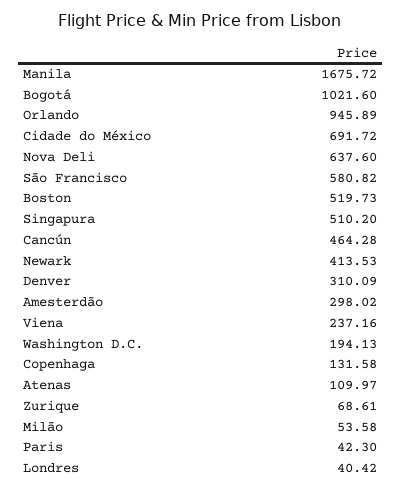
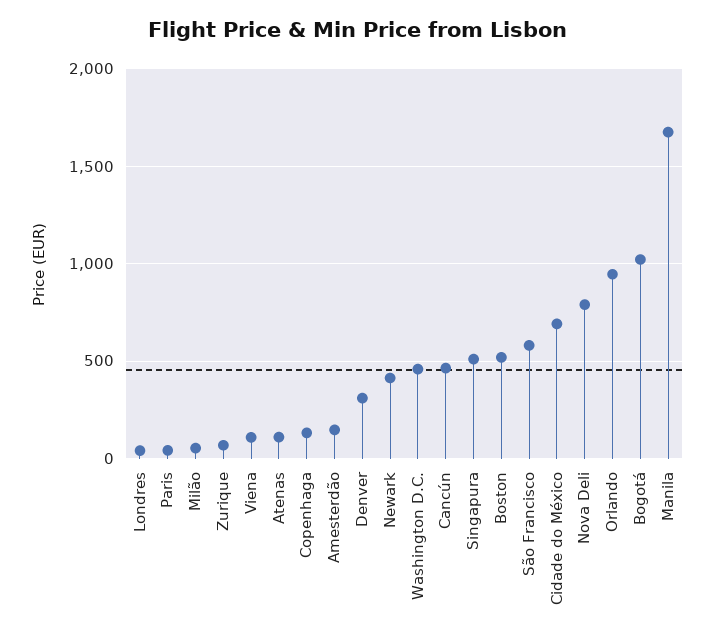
  {
    "Manila": 1675.72,
    "Bogotá": 1021.6,
    "Orlando": 945.89,
    "Cidade do México": 691.72,
-   "Nova Deli": 637.6,
+   "Nova Deli": 800,
    "São Francisco": 580.82,
    "Boston": 519.73,
    "Singapura": 510.2,
    "Cancún": 464.28,
    "Newark": 413.53,
    "Denver": 310.09,
-   "Amesterdão": 298.02,
+   "Amesterdão": 150,
-   "Viena": 237.16,
+   "Viena": 100,
-   "Washington D.C.": 194.13,
+   "Washington D.C.": 450,
    "Copenhaga": 131.58,
    "Atenas": 109.97,
    "Zurique": 68.61,
    "Milão": 53.58,
    "Paris": 42.3,
    "Londres": 40.42
  }

